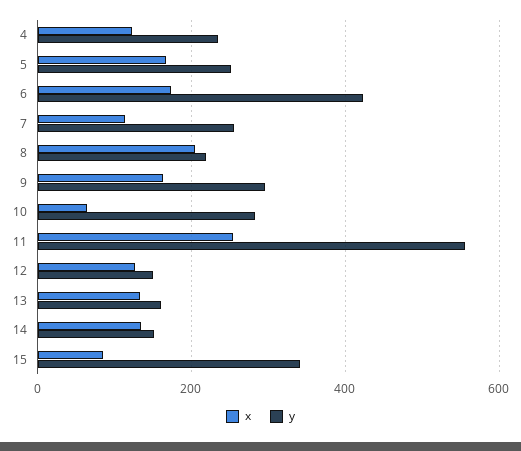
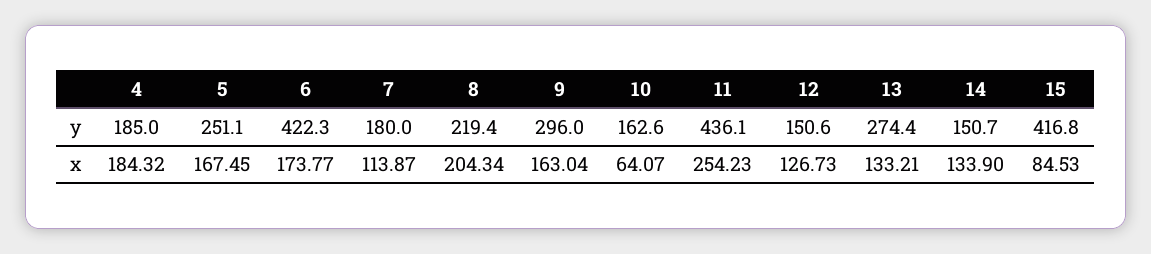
  {
    "x": {
-     "4": 120,
+     "4": 184.32,
      "5": 167.45,
      "6": 173.77,
      "7": 113.87,
      "8": 204.34,
      "9": 163.04,
      "10": 64.07,
      "11": 254.23,
      "12": 126.73,
      "13": 133.21,
      "14": 133.9,
      "15": 84.53
    },
    "y": {
-     "4": 240,
+     "4": 185,
      "5": 251.1,
      "6": 422.3,
-     "7": 260,
+     "7": 180,
      "8": 219.4,
      "9": 296,
-     "10": 280,
+     "10": 162.6,
-     "11": 560,
+     "11": 436.1,
      "12": 150.6,
-     "13": 160,
+     "13": 274.4,
      "14": 150.7,
-     "15": 340
+     "15": 416.8
    }
  }

